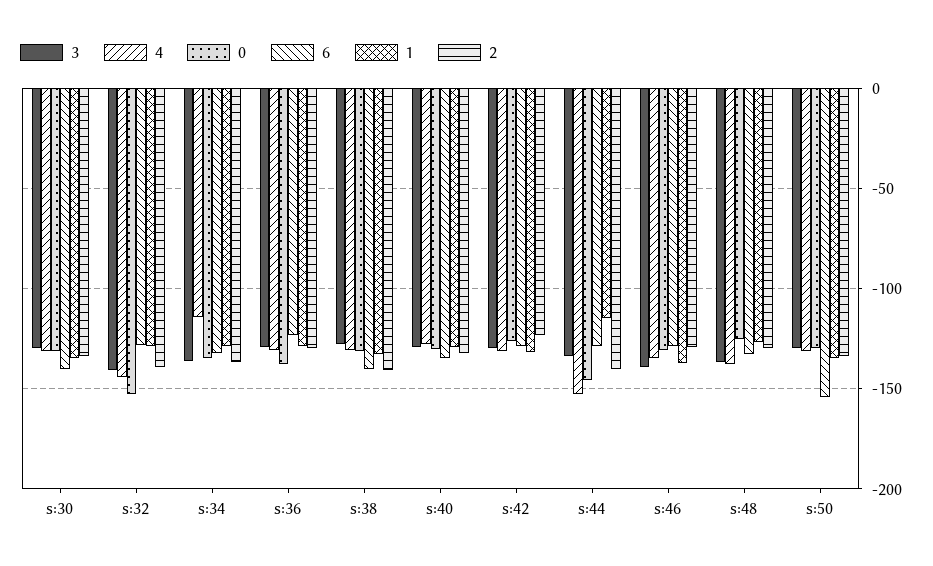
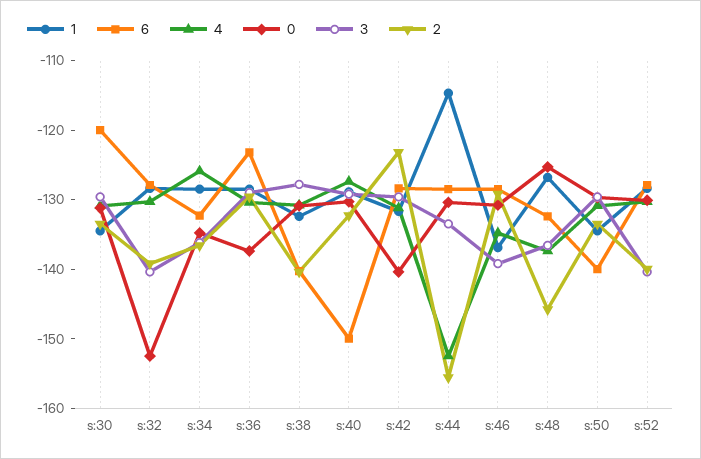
  {
    "3": {
      "s:30": -130,
      "s:32": -140,
      "s:34": -136,
      "s:36": -130,
      "s:38": -128,
      "s:40": -130,
      "s:42": -130,
      "s:44": -134,
      "s:46": -140,
      "s:48": -136,
-     "s:50": -130
+     "s:50": -130,
+     "s:52": -140
    },
    "4": {
      "s:30": -130,
-     "s:32": -145,
+     "s:32": -130,
-     "s:34": -115,
+     "s:34": -126,
      "s:36": -130,
      "s:38": -130,
      "s:40": -128,
      "s:42": -132,
      "s:44": -152,
      "s:46": -134,
      "s:48": -138,
-     "s:50": -130
+     "s:50": -130,
+     "s:52": -130
    },
    "0": {
      "s:30": -132,
      "s:32": -152,
      "s:34": -134,
      "s:36": -138,
      "s:38": -130,
      "s:40": -130,
-     "s:42": -125,
+     "s:42": -140,
-     "s:44": -145,
+     "s:44": -130,
      "s:46": -130,
      "s:48": -126,
-     "s:50": -130
+     "s:50": -130,
+     "s:52": -130
    },
    "6": {
-     "s:30": -140,
+     "s:30": -120,
      "s:32": -128,
      "s:34": -132,
      "s:36": -124,
      "s:38": -140,
-     "s:40": -135,
+     "s:40": -150,
      "s:42": -128,
      "s:44": -128,
      "s:46": -128,
      "s:48": -132,
-     "s:50": -155
+     "s:50": -140,
+     "s:52": -128
    },
    "1": {
      "s:30": -134,
      "s:32": -128,
      "s:34": -128,
      "s:36": -128,
      "s:38": -132,
      "s:40": -128,
      "s:42": -132,
      "s:44": -114,
      "s:46": -136,
      "s:48": -126,
-     "s:50": -134
+     "s:50": -134,
+     "s:52": -128
    },
    "2": {
      "s:30": -134,
      "s:32": -140,
      "s:34": -136,
      "s:36": -130,
      "s:38": -140,
      "s:40": -132,
      "s:42": -124,
-     "s:44": -140,
+     "s:44": -156,
      "s:46": -130,
-     "s:48": -130,
+     "s:48": -146,
-     "s:50": -134
+     "s:50": -134,
+     "s:52": -140
    }
  }

